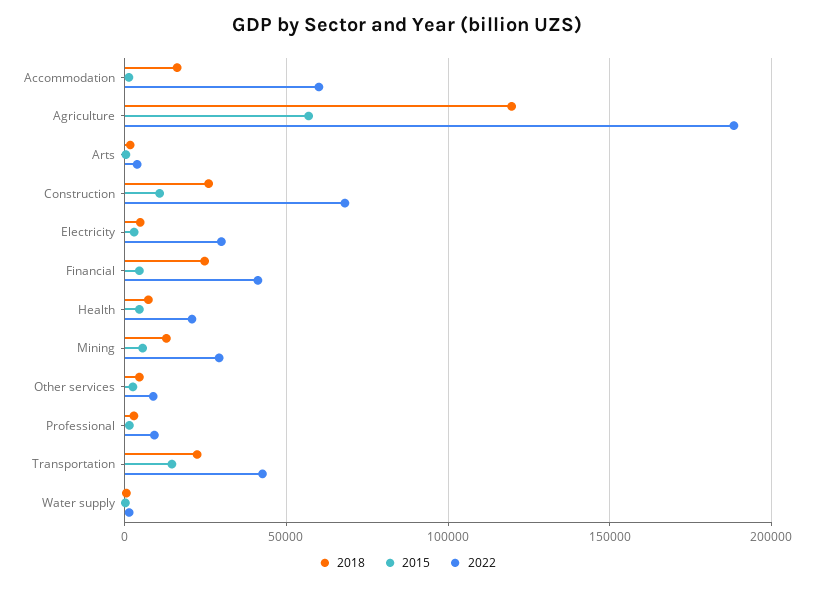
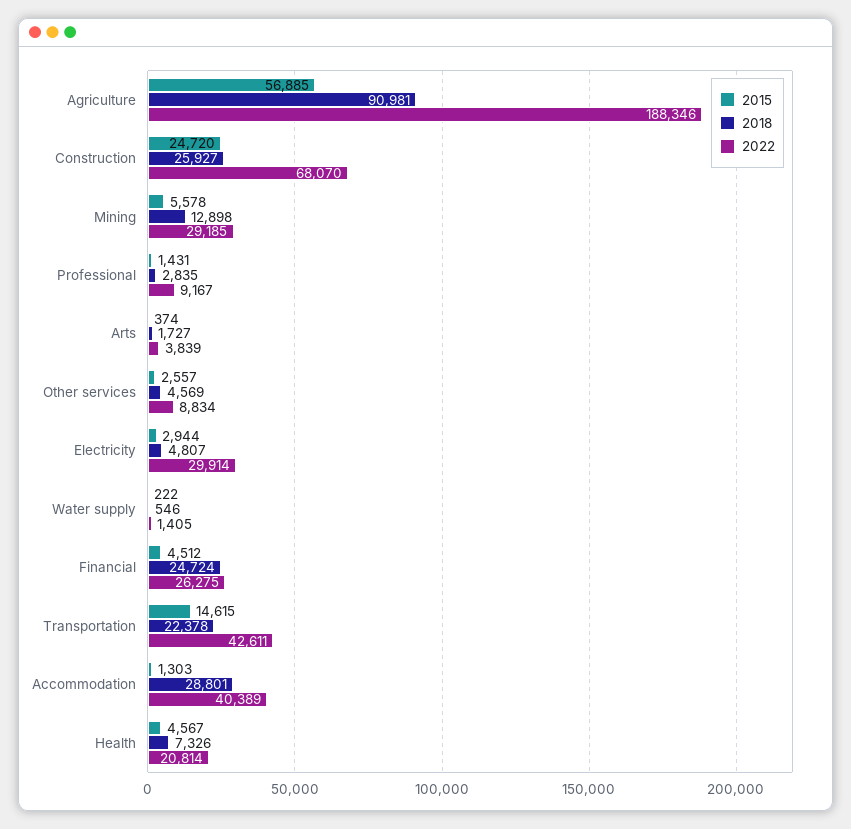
  {
    "2018": {
-     "Accommodation": 15000,
+     "Accommodation": 28801,
-     "Agriculture": 120000,
+     "Agriculture": 90981,
      "Arts": 1727,
      "Construction": 25927,
      "Electricity": 4807,
      "Financial": 24724,
      "Health": 7326,
      "Mining": 12898,
      "Other services": 4569,
      "Professional": 2835,
      "Transportation": 22378,
      "Water supply": 546
    },
    "2015": {
      "Accommodation": 1303,
      "Agriculture": 56885,
      "Arts": 374,
-     "Construction": 10000,
+     "Construction": 24720,
      "Electricity": 2944,
      "Financial": 4512,
      "Health": 4567,
      "Mining": 5578,
      "Other services": 2557,
      "Professional": 1431,
      "Transportation": 14615,
      "Water supply": 222
    },
    "2022": {
-     "Accommodation": 60000,
+     "Accommodation": 40389,
      "Agriculture": 188346,
      "Arts": 3839,
      "Construction": 68070,
      "Electricity": 29914,
-     "Financial": 40000,
+     "Financial": 26275,
      "Health": 20814,
      "Mining": 29185,
      "Other services": 8834,
      "Professional": 9167,
      "Transportation": 42611,
      "Water supply": 1405
    }
  }

